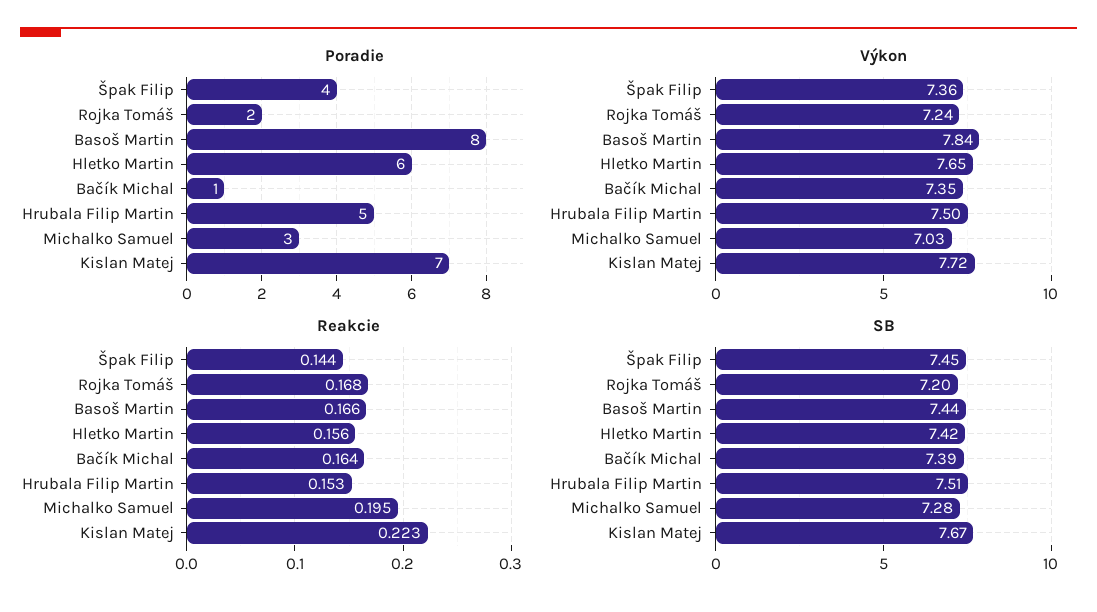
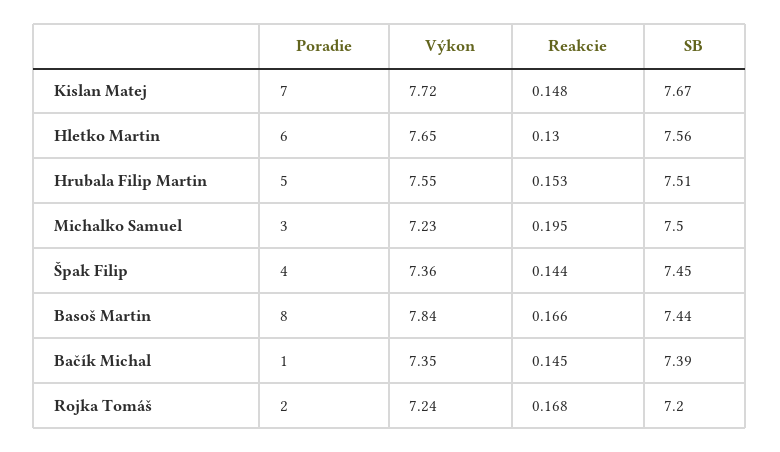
  {
    "Poradie": {
      "Špak Filip": 4,
      "Rojka Tomáš": 2,
      "Basoš Martin": 8,
      "Hletko Martin": 6,
      "Bačík Michal": 1,
      "Hrubala Filip Martin": 5,
      "Michalko Samuel": 3,
      "Kislan Matej": 7
    },
    "Výkon": {
      "Špak Filip": 7.36,
      "Rojka Tomáš": 7.24,
      "Basoš Martin": 7.84,
      "Hletko Martin": 7.65,
      "Bačík Michal": 7.35,
-     "Hrubala Filip Martin": 7.5,
+     "Hrubala Filip Martin": 7.55,
-     "Michalko Samuel": 7.03,
+     "Michalko Samuel": 7.23,
      "Kislan Matej": 7.72
    },
    "Reakcie": {
      "Špak Filip": 0.144,
      "Rojka Tomáš": 0.168,
      "Basoš Martin": 0.166,
-     "Hletko Martin": 0.156,
+     "Hletko Martin": 0.13,
-     "Bačík Michal": 0.164,
+     "Bačík Michal": 0.145,
      "Hrubala Filip Martin": 0.153,
      "Michalko Samuel": 0.195,
-     "Kislan Matej": 0.223
+     "Kislan Matej": 0.148
    },
    "SB": {
      "Špak Filip": 7.45,
      "Rojka Tomáš": 7.2,
      "Basoš Martin": 7.44,
-     "Hletko Martin": 7.42,
+     "Hletko Martin": 7.56,
      "Bačík Michal": 7.39,
      "Hrubala Filip Martin": 7.51,
-     "Michalko Samuel": 7.28,
+     "Michalko Samuel": 7.5,
      "Kislan Matej": 7.67
    }
  }

